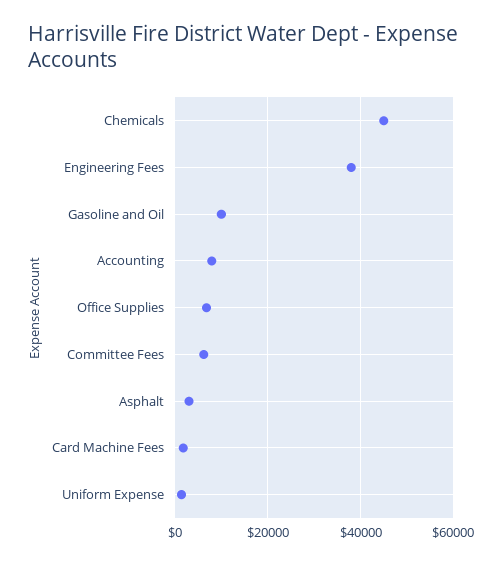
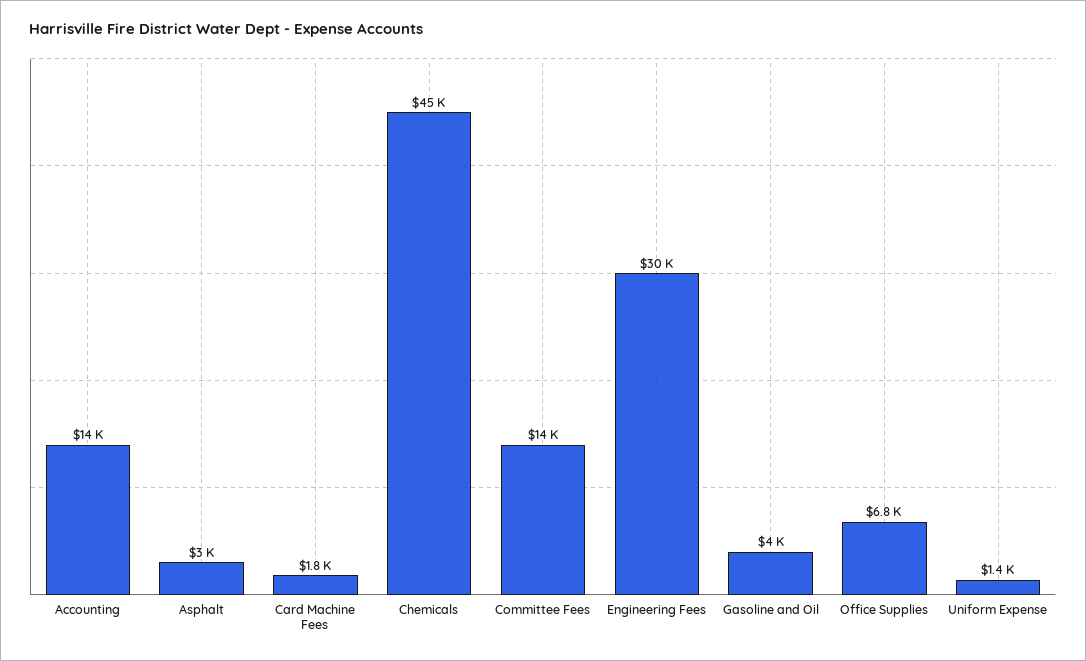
  {
    "Chemicals": 45000,
-   "Engineering Fees": 38000,
+   "Engineering Fees": 30000,
-   "Gasoline and Oil": 10000,
+   "Gasoline and Oil": 4000,
-   "Accounting": 8000,
+   "Accounting": 14000,
    "Office Supplies": 6800,
-   "Committee Fees": 6000,
+   "Committee Fees": 14000,
    "Asphalt": 3000,
    "Card Machine Fees": 1800,
    "Uniform Expense": 1400
  }

